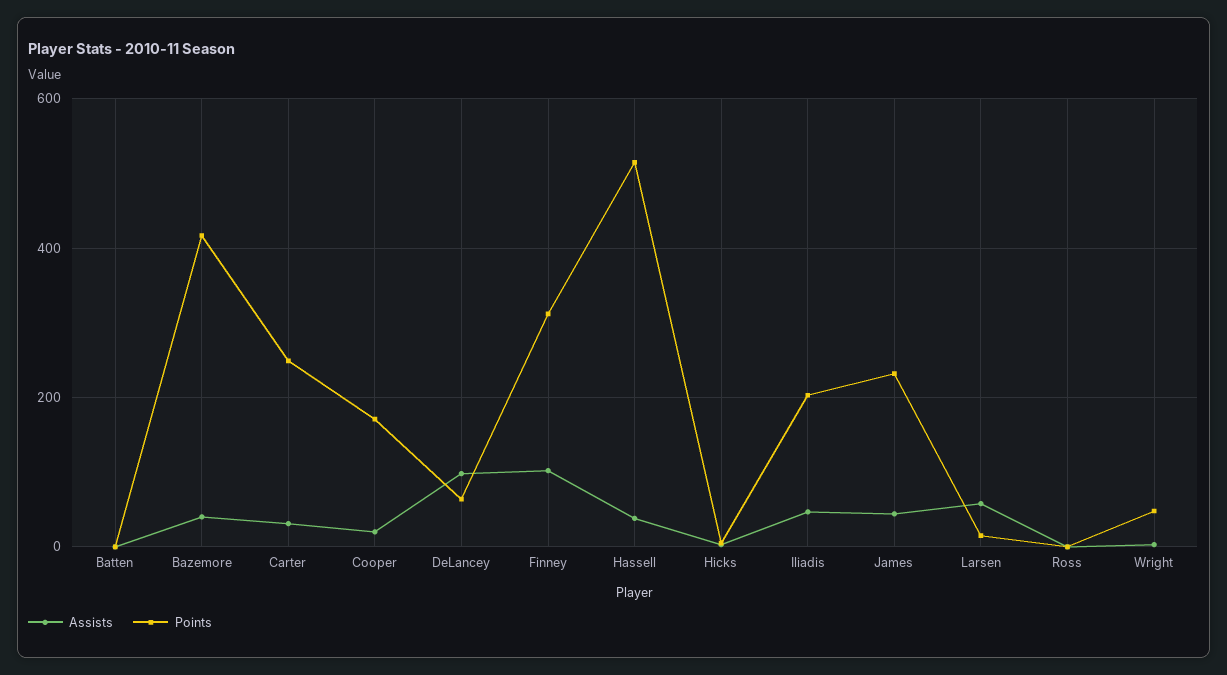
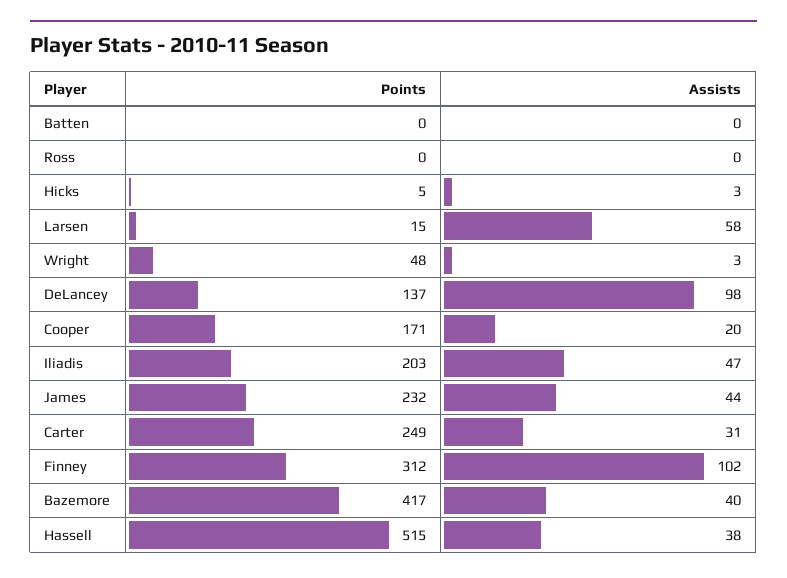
  {
    "Assists": {
      "Batten": 0,
      "Bazemore": 40,
      "Carter": 31,
      "Cooper": 20,
      "DeLancey": 98,
      "Finney": 102,
      "Hassell": 38,
      "Hicks": 3,
      "Iliadis": 47,
      "James": 44,
      "Larsen": 58,
      "Ross": 0,
      "Wright": 3
    },
    "Points": {
      "Batten": 0,
      "Bazemore": 417,
      "Carter": 249,
      "Cooper": 171,
-     "DeLancey": 60,
+     "DeLancey": 137,
      "Finney": 312,
      "Hassell": 515,
      "Hicks": 5,
      "Iliadis": 203,
      "James": 232,
      "Larsen": 15,
      "Ross": 0,
      "Wright": 48
    }
  }

